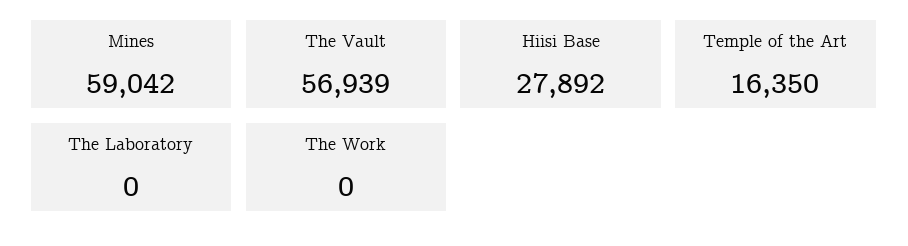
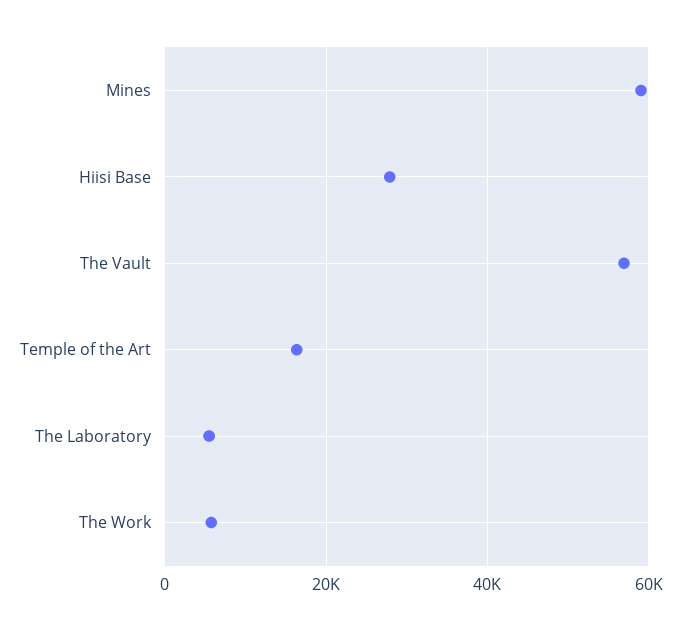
  {
    "Mines": 59042,
    "The Vault": 56939,
    "Hiisi Base": 27892,
    "Temple of the Art": 16350,
-   "The Laboratory": 0,
+   "The Laboratory": 6000,
-   "The Work": 0
+   "The Work": 6000
  }

